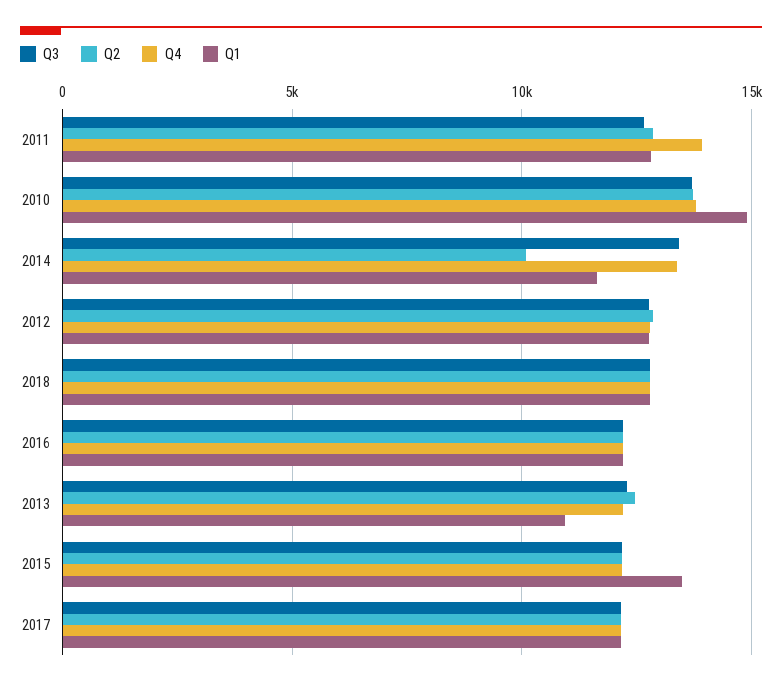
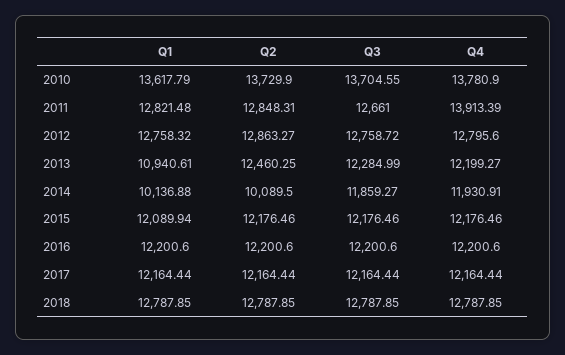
  {
    "Q3": {
      "2011": 12661,
      "2010": 13704.55,
-     "2014": 13500,
+     "2014": 11859.27,
      "2012": 12758.72,
      "2018": 12787.85,
      "2016": 12200.6,
      "2013": 12284.99,
      "2015": 12176.46,
      "2017": 12164.44
    },
    "Q2": {
      "2011": 12848.31,
      "2010": 13729.9,
      "2014": 10089.5,
      "2012": 12863.27,
      "2018": 12787.85,
      "2016": 12200.6,
      "2013": 12460.25,
      "2015": 12176.46,
      "2017": 12164.44
    },
    "Q4": {
      "2011": 13913.39,
      "2010": 13780.9,
-     "2014": 13500,
+     "2014": 11930.91,
      "2012": 12795.6,
      "2018": 12787.85,
      "2016": 12200.6,
      "2013": 12199.27,
      "2015": 12176.46,
      "2017": 12164.44
    },
    "Q1": {
      "2011": 12821.48,
-     "2010": 15000,
+     "2010": 13617.79,
-     "2014": 11500,
+     "2014": 10136.88,
      "2012": 12758.32,
      "2018": 12787.85,
      "2016": 12200.6,
      "2013": 10940.61,
-     "2015": 13500,
+     "2015": 12089.94,
      "2017": 12164.44
    }
  }

